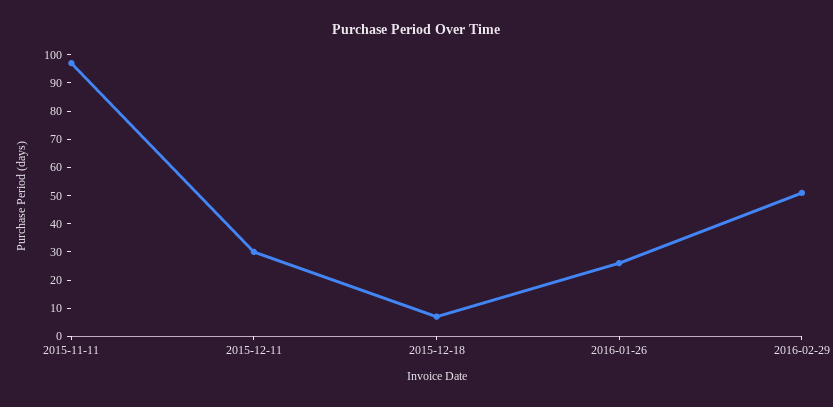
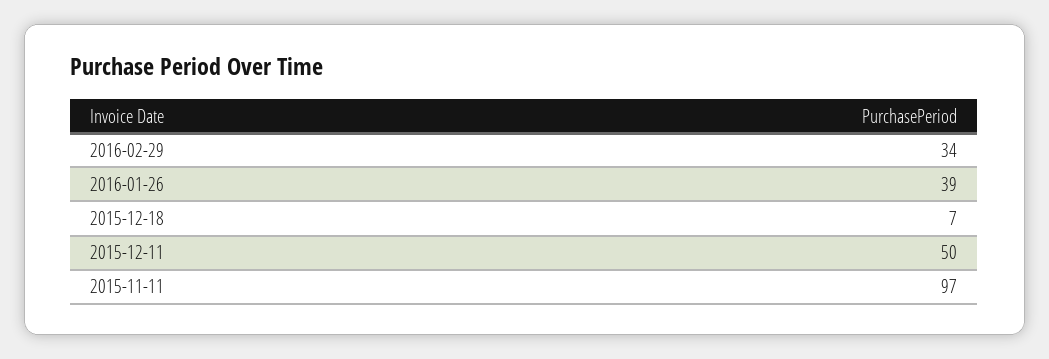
  {
    "2015-11-11": 97,
-   "2015-12-11": 30,
+   "2015-12-11": 50,
    "2015-12-18": 7,
-   "2016-01-26": 25,
+   "2016-01-26": 39,
-   "2016-02-29": 50
+   "2016-02-29": 34
  }

